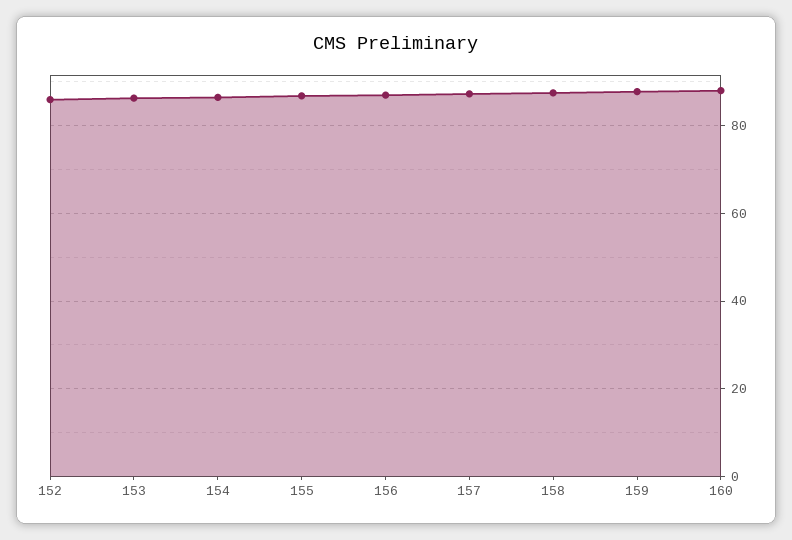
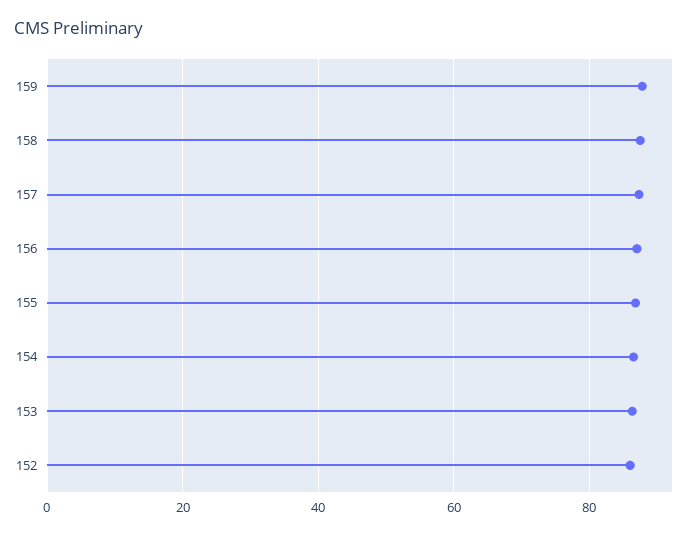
  {
    "152": 86,
    "153": 86,
    "154": 86,
    "155": 86,
    "156": 88,
    "157": 88,
    "158": 88,
-   "159": 88,
+   "159": 88
-   "160": 88
  }

